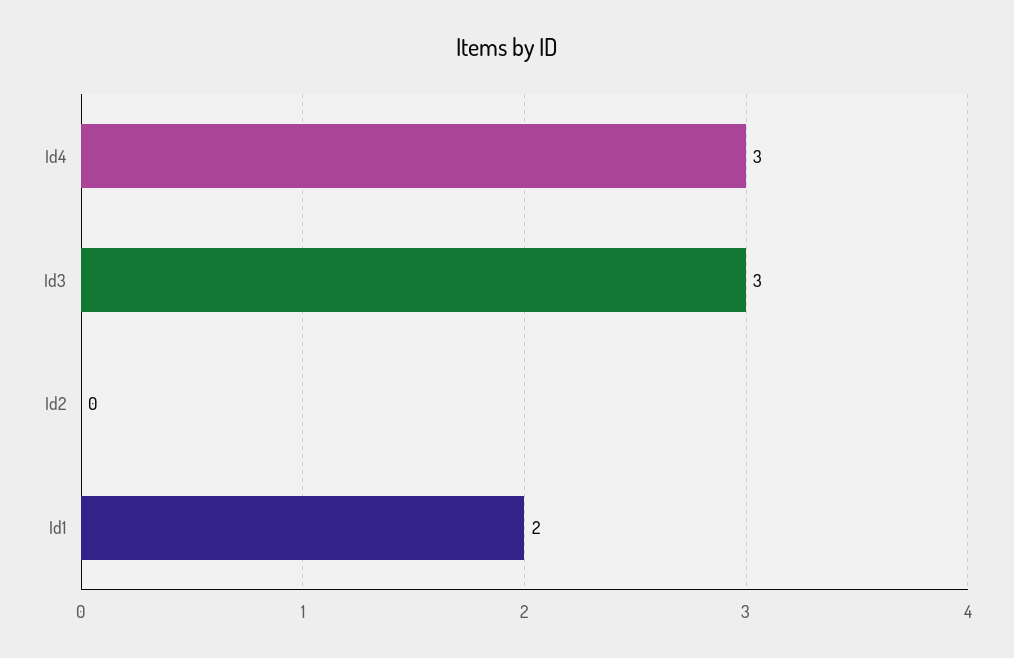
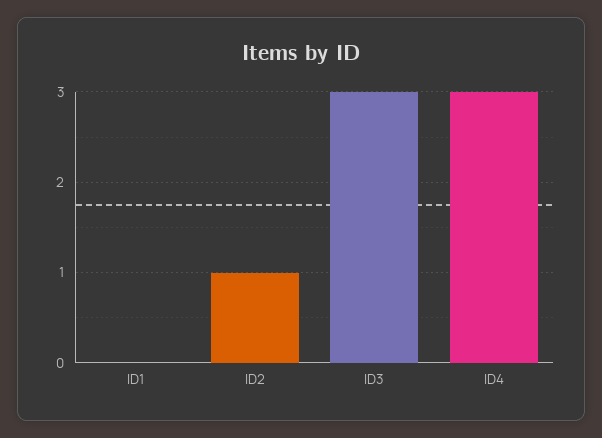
  {
    "Id4": 3,
    "Id3": 3,
-   "Id2": 0,
+   "Id2": 1,
-   "Id1": 2
+   "Id1": 0
  }

